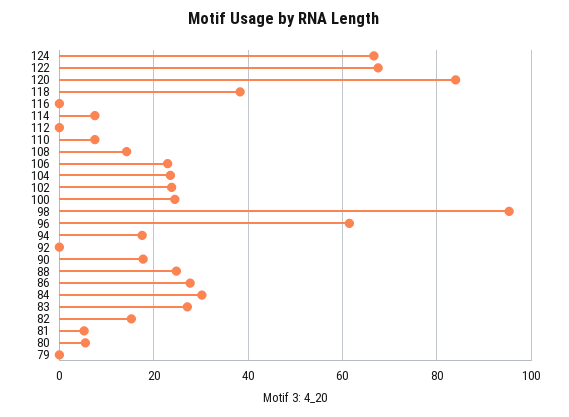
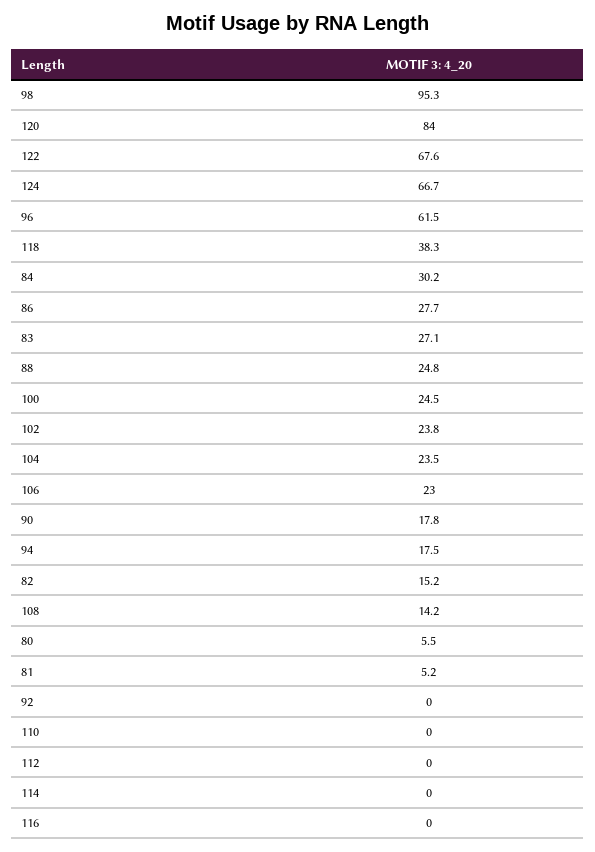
  {
    "124": 66.7,
    "122": 67.6,
    "120": 84,
    "118": 38.3,
    "116": 0,
-   "114": 8,
+   "114": 0,
    "112": 0,
-   "110": 8,
+   "110": 0,
    "108": 14.2,
    "106": 23,
    "104": 23.5,
    "102": 23.8,
    "100": 24.5,
    "98": 95.3,
    "96": 61.5,
    "94": 17.5,
    "92": 0,
    "90": 17.8,
    "88": 24.8,
    "86": 27.7,
    "84": 30.2,
    "83": 27.1,
    "82": 15.2,
    "81": 5.2,
-   "80": 5.5,
+   "80": 5.5
-   "79": 0
  }

